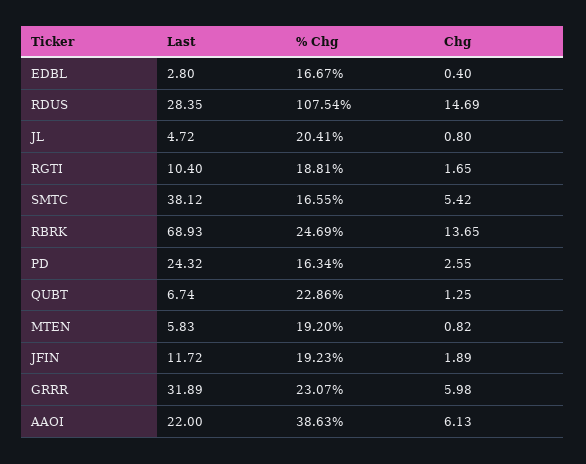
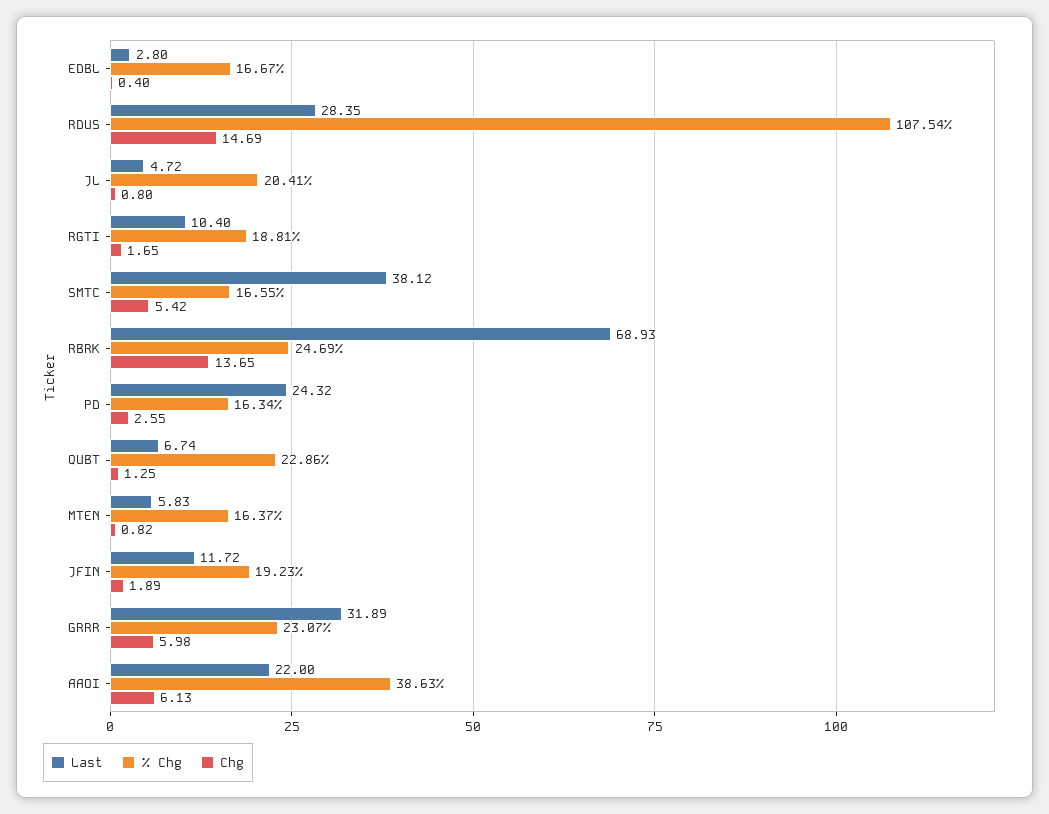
  {
    "Last": {
      "EDBL": 2.8,
      "RDUS": 28.35,
      "JL": 4.72,
      "RGTI": 10.4,
      "SMTC": 38.12,
      "RBRK": 68.93,
      "PD": 24.32,
      "QUBT": 6.74,
      "MTEN": 5.83,
      "JFIN": 11.72,
      "GRRR": 31.89,
      "AAOI": 22
    },
    "% Chg": {
      "EDBL": 16.67,
      "RDUS": 107.54,
      "JL": 20.41,
      "RGTI": 18.81,
      "SMTC": 16.55,
      "RBRK": 24.69,
      "PD": 16.34,
      "QUBT": 22.86,
-     "MTEN": 19.2,
+     "MTEN": 16.37,
      "JFIN": 19.23,
      "GRRR": 23.07,
      "AAOI": 38.63
    },
    "Chg": {
      "EDBL": 0.4,
      "RDUS": 14.69,
      "JL": 0.8,
      "RGTI": 1.65,
      "SMTC": 5.42,
      "RBRK": 13.65,
      "PD": 2.55,
      "QUBT": 1.25,
      "MTEN": 0.82,
      "JFIN": 1.89,
      "GRRR": 5.98,
      "AAOI": 6.13
    }
  }

